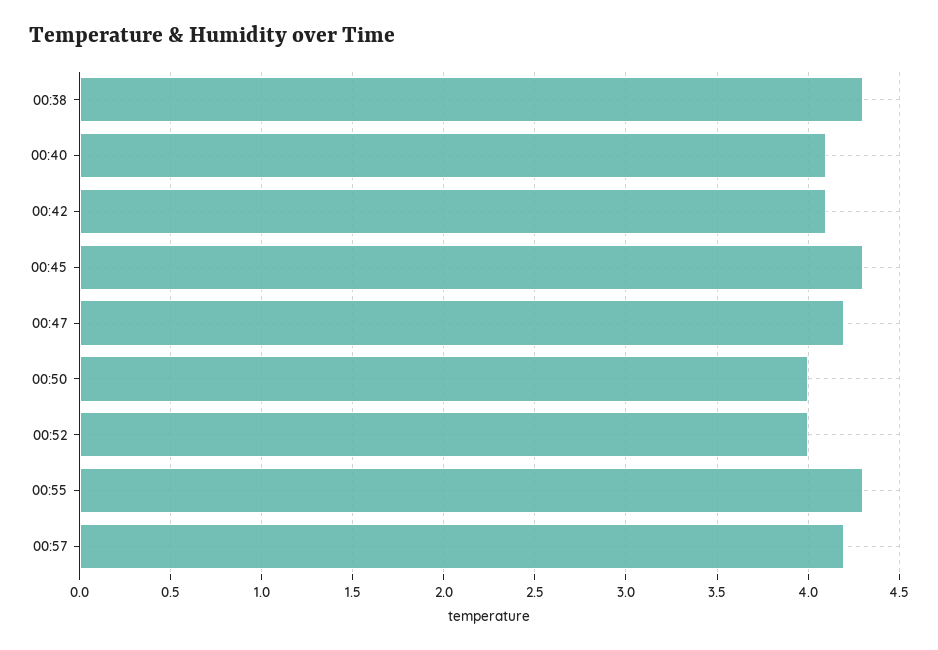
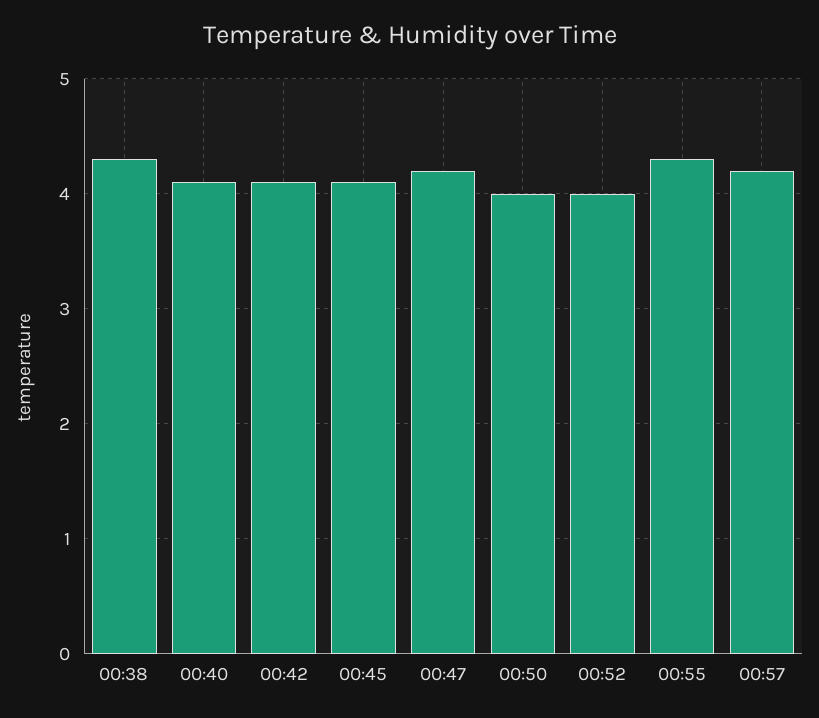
  {
    "00:38": 4.3,
    "00:40": 4.1,
    "00:42": 4.1,
-   "00:45": 4.3,
+   "00:45": 4.1,
    "00:47": 4.2,
    "00:50": 4,
    "00:52": 4,
    "00:55": 4.3,
    "00:57": 4.2
  }

